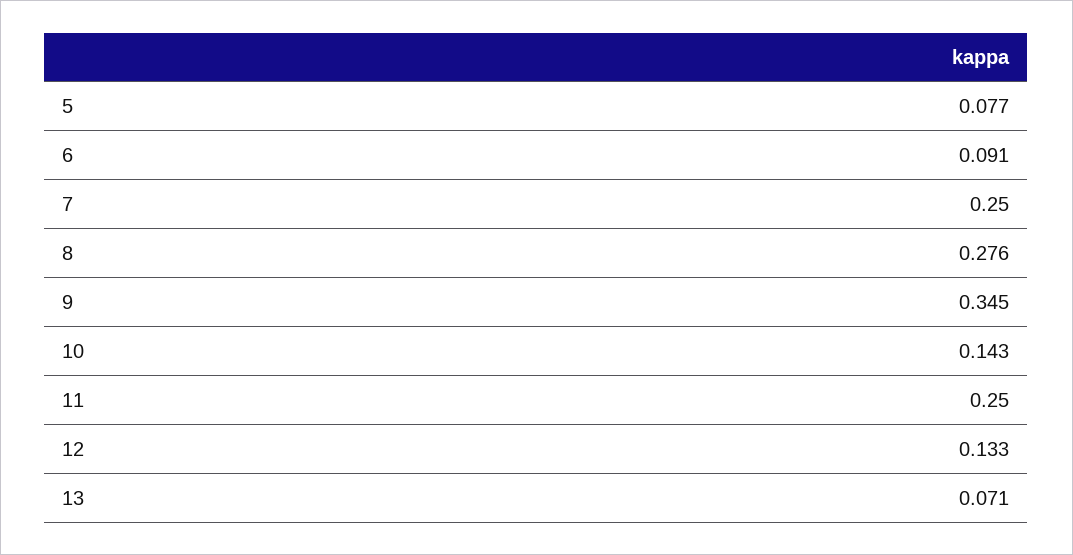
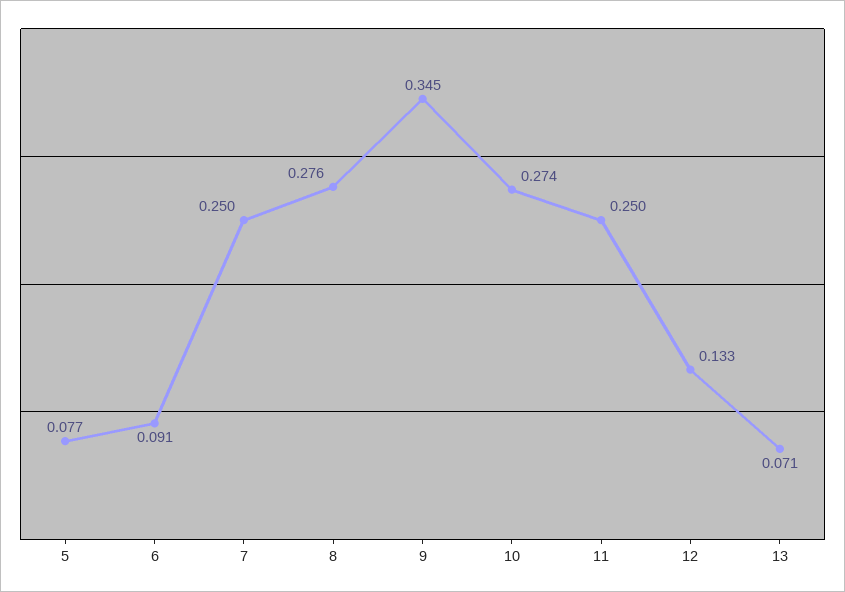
  {
    "5": 0.077,
    "6": 0.091,
    "7": 0.25,
    "8": 0.276,
    "9": 0.345,
-   "10": 0.143,
+   "10": 0.274,
    "11": 0.25,
    "12": 0.133,
    "13": 0.071
  }

